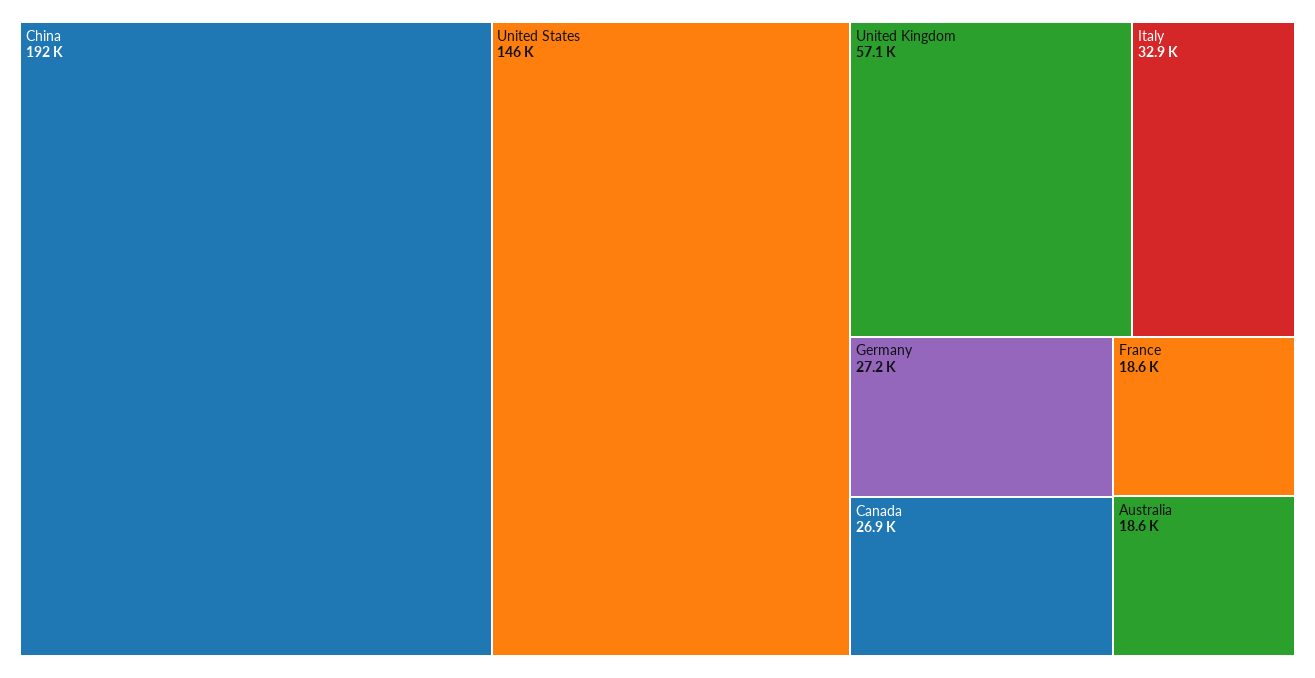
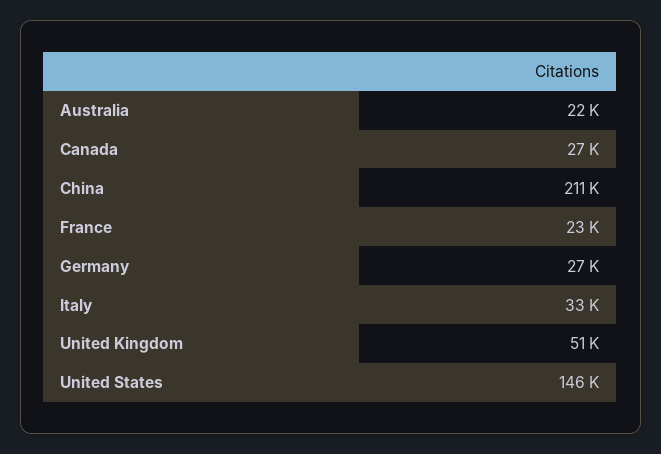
  {
-   "China": 192000,
+   "China": 211000,
    "United States": 146000,
-   "United Kingdom": 57100,
+   "United Kingdom": 51000,
    "Italy": 32900,
    "Germany": 27200,
    "Canada": 26900,
-   "France": 18600,
+   "France": 23000,
-   "Australia": 18600
+   "Australia": 22000
  }

